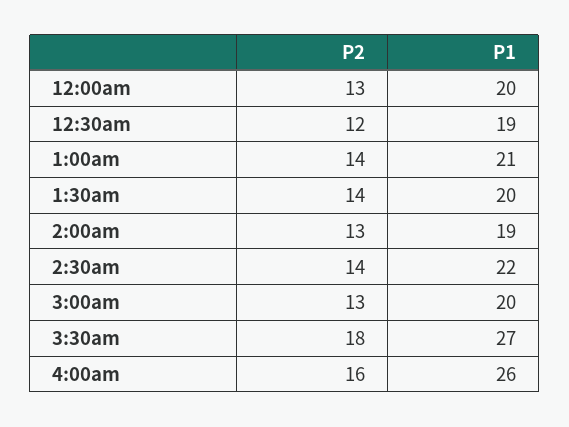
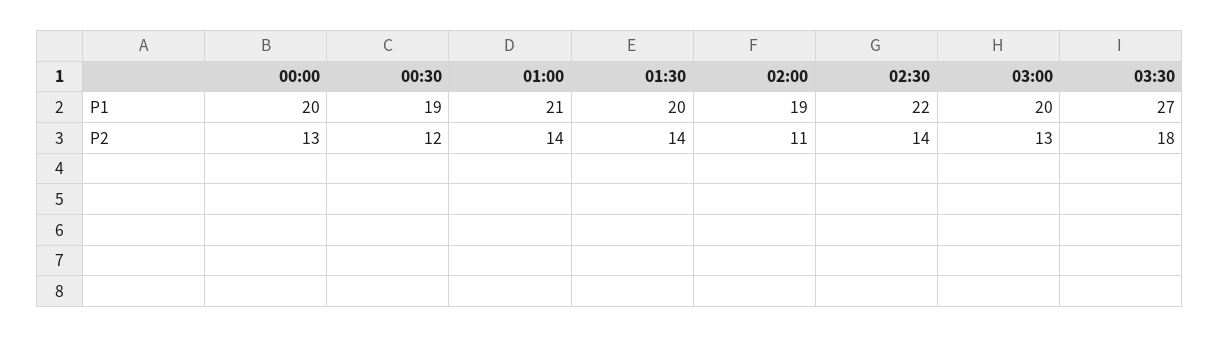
  {
    "P2": {
      "12:00am": 13,
      "12:30am": 12,
      "1:00am": 14,
      "1:30am": 14,
-     "2:00am": 13,
+     "2:00am": 11,
      "2:30am": 14,
      "3:00am": 13,
-     "3:30am": 18,
+     "3:30am": 18
-     "4:00am": 16
    },
    "P1": {
      "12:00am": 20,
      "12:30am": 19,
      "1:00am": 21,
      "1:30am": 20,
      "2:00am": 19,
      "2:30am": 22,
      "3:00am": 20,
-     "3:30am": 27,
+     "3:30am": 27
-     "4:00am": 26
    }
  }

